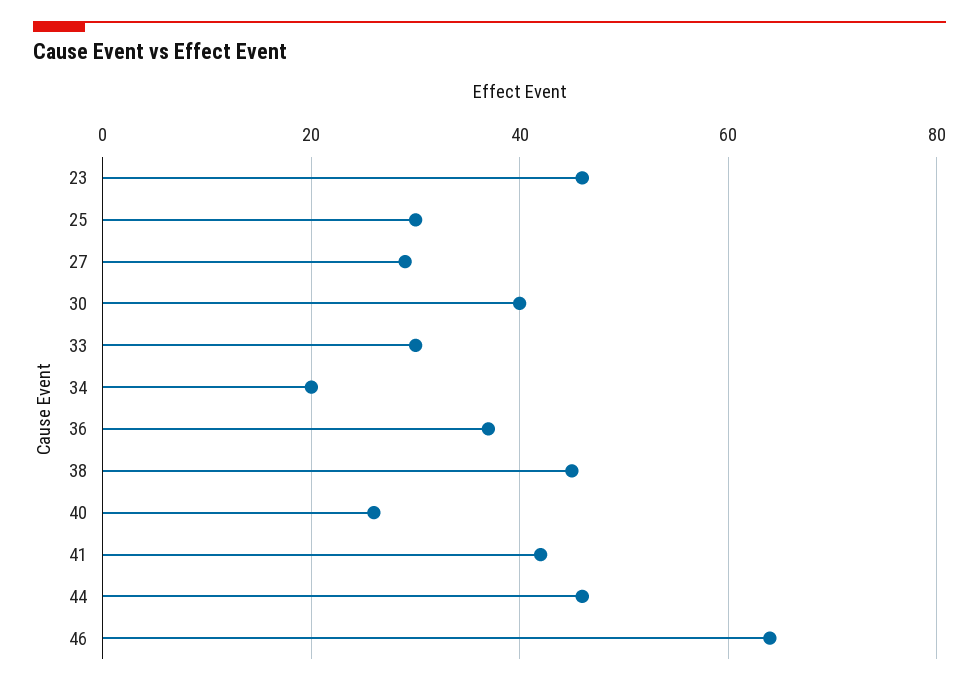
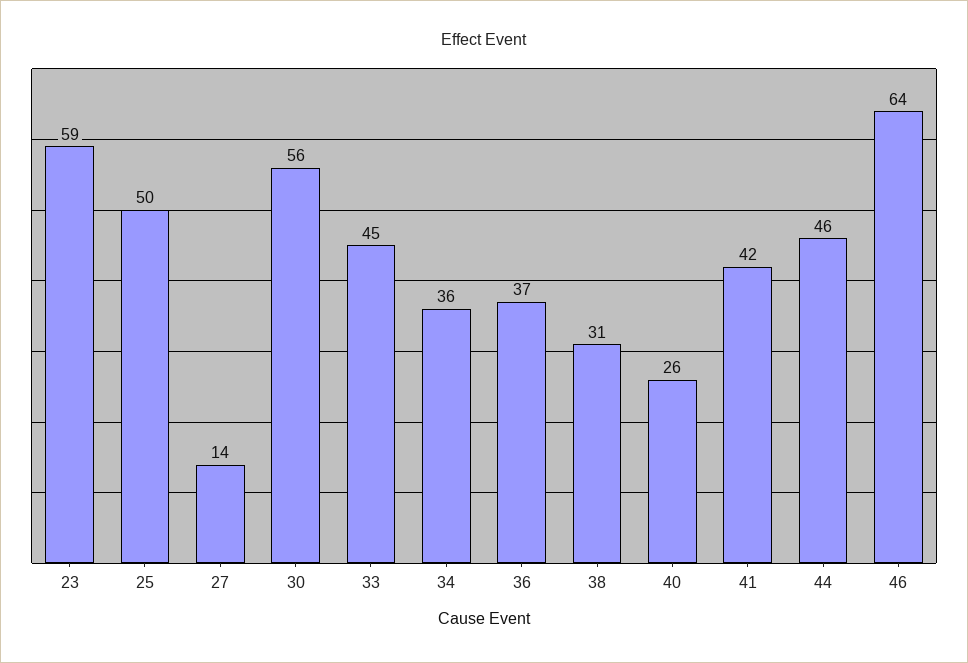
  {
-   "23": 45,
+   "23": 59,
-   "25": 30,
+   "25": 50,
-   "27": 30,
+   "27": 14,
-   "30": 40,
+   "30": 56,
-   "33": 30,
+   "33": 45,
-   "34": 20,
+   "34": 36,
    "36": 37,
-   "38": 45,
+   "38": 31,
    "40": 26,
    "41": 42,
    "44": 46,
    "46": 64
  }

